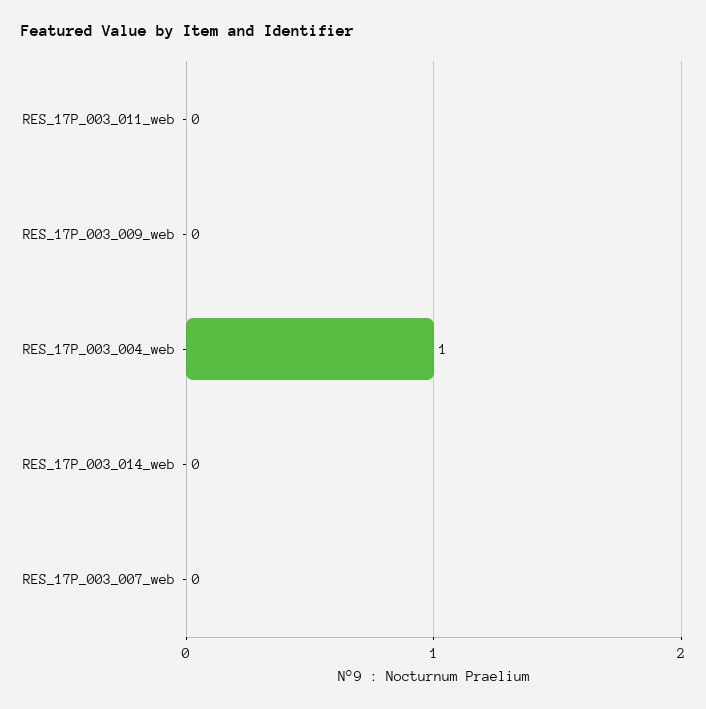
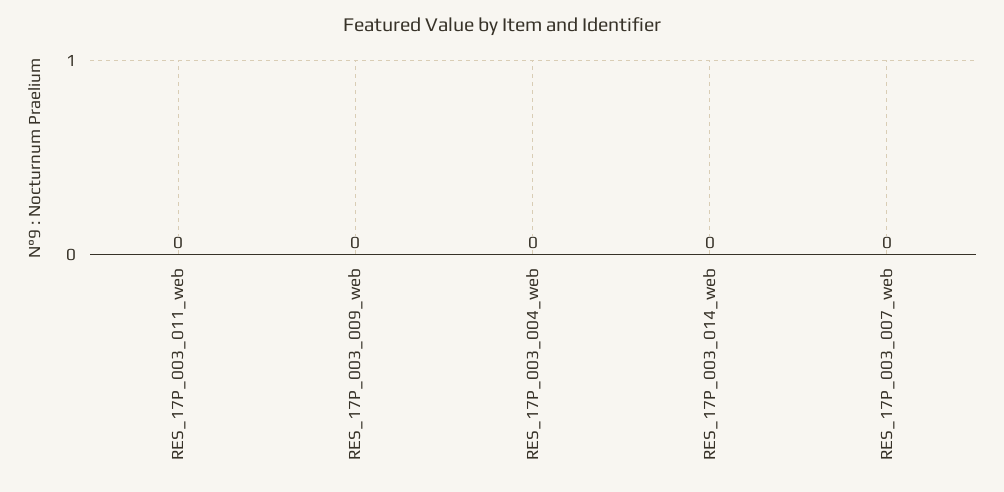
  {
    "RES_17P_003_011_web": 0,
    "RES_17P_003_009_web": 0,
-   "RES_17P_003_004_web": 1,
+   "RES_17P_003_004_web": 0,
    "RES_17P_003_014_web": 0,
    "RES_17P_003_007_web": 0
  }

